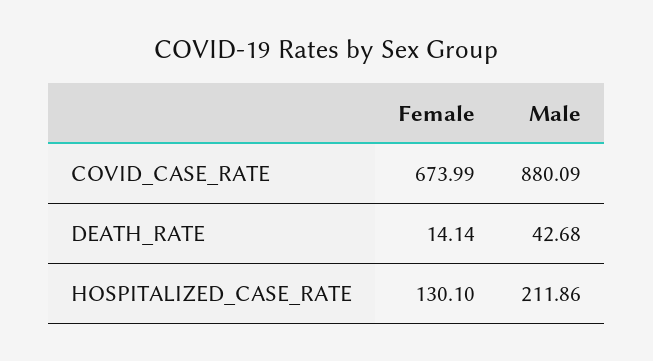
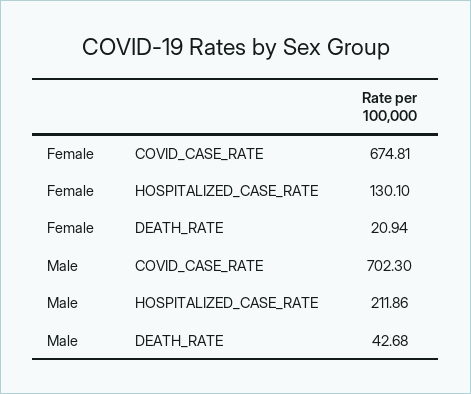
  {
    "Female": {
-     "COVID_CASE_RATE": 673.99,
+     "COVID_CASE_RATE": 674.81,
-     "DEATH_RATE": 14.14,
+     "DEATH_RATE": 20.94,
      "HOSPITALIZED_CASE_RATE": 130.1
    },
    "Male": {
-     "COVID_CASE_RATE": 880.09,
+     "COVID_CASE_RATE": 702.3,
      "DEATH_RATE": 42.68,
      "HOSPITALIZED_CASE_RATE": 211.86
    }
  }

